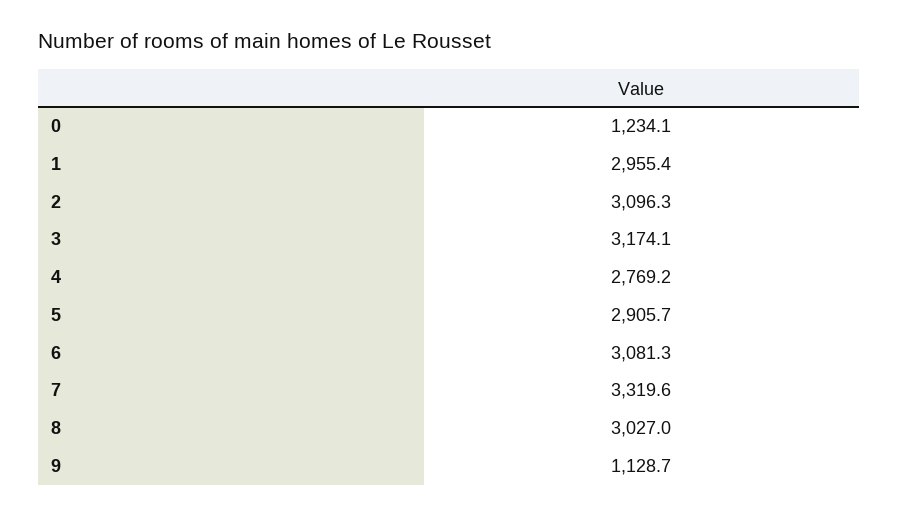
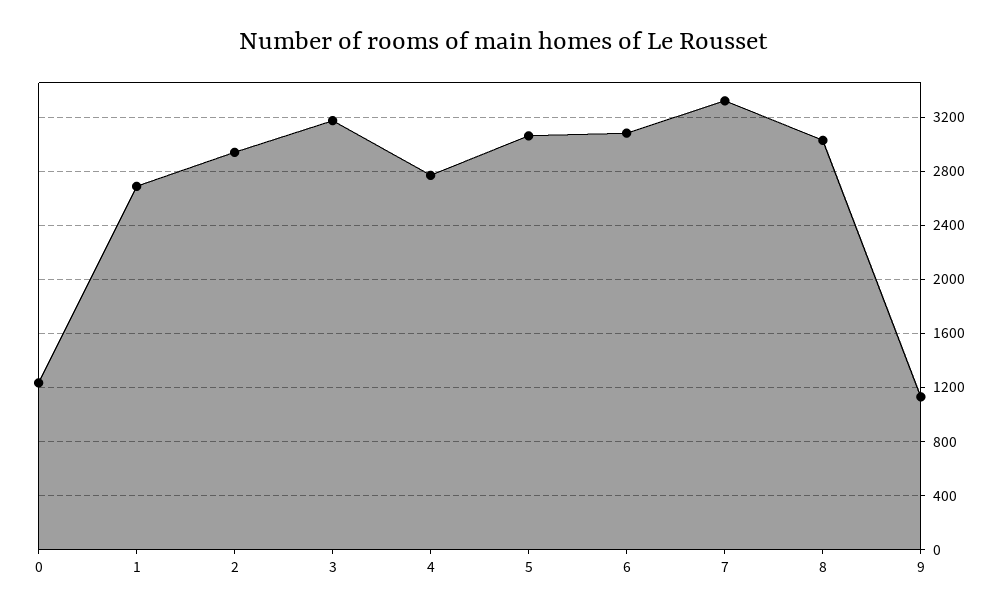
  {
    "0": 1234.1,
-   "1": 2955.4,
+   "1": 2700,
-   "2": 3096.3,
+   "2": 2950,
    "3": 3174.1,
    "4": 2769.2,
-   "5": 2905.7,
+   "5": 3050,
    "6": 3081.3,
    "7": 3319.6,
    "8": 3027,
    "9": 1128.7
  }

